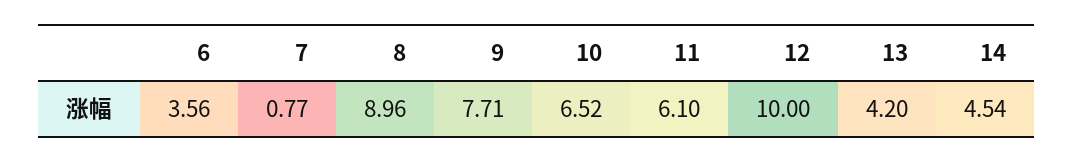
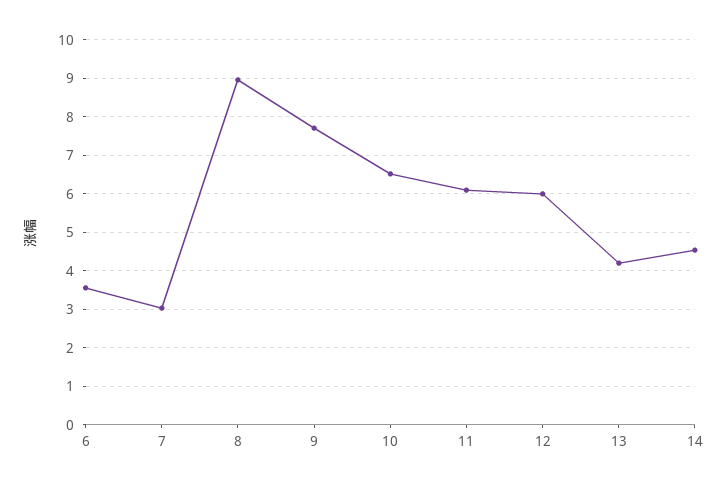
  {
    "6": 3.56,
-   "7": 0.77,
+   "7": 3,
    "8": 8.96,
    "9": 7.71,
    "10": 6.52,
    "11": 6.1,
-   "12": 10,
+   "12": 6,
    "13": 4.2,
    "14": 4.54
  }

